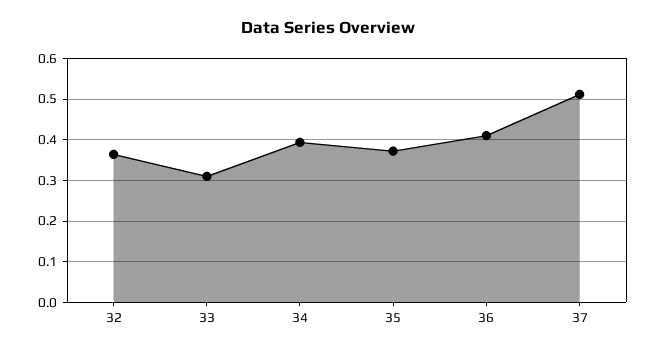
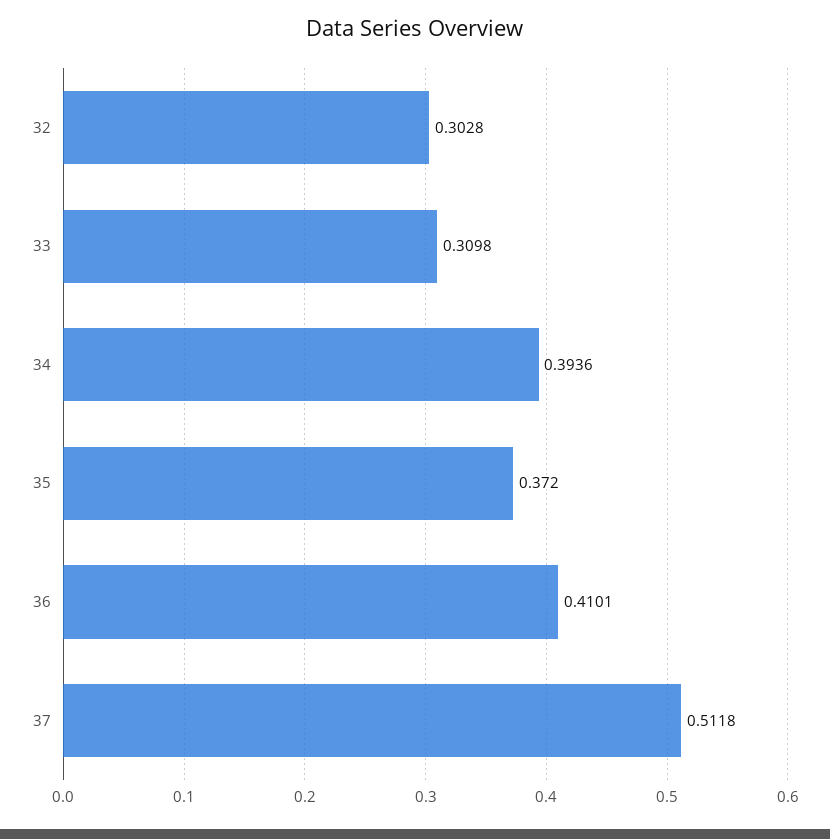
  {
-   "32": 0.36,
+   "32": 0.3028,
    "33": 0.3098,
    "34": 0.3936,
    "35": 0.372,
    "36": 0.4101,
    "37": 0.5118
  }

